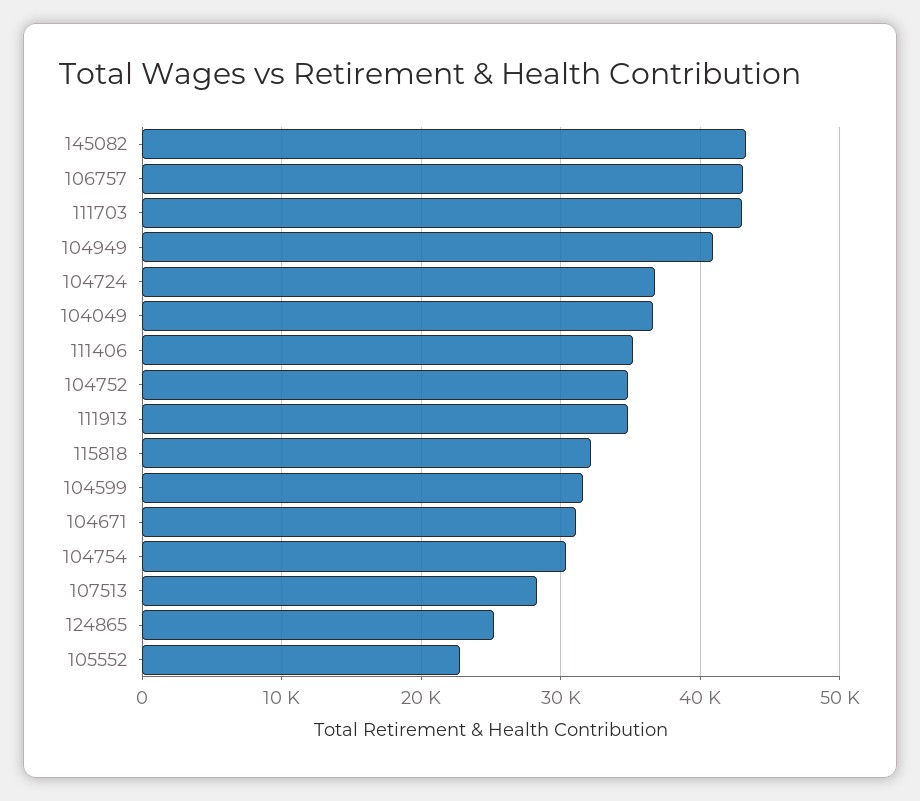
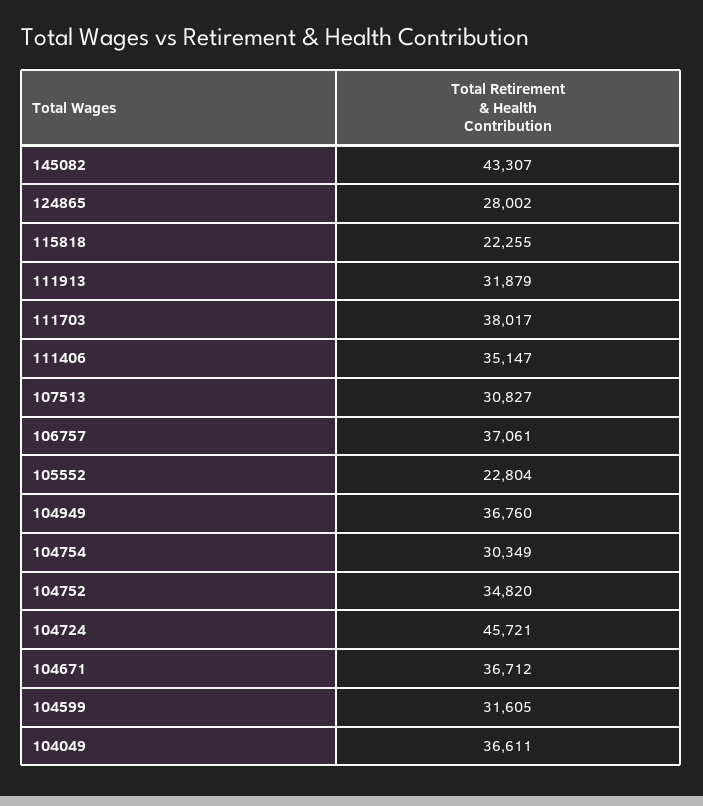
  {
    "145082": 43307,
-   "106757": 43000,
+   "106757": 37061,
-   "111703": 43000,
+   "111703": 38017,
-   "104949": 41000,
+   "104949": 36760,
-   "104724": 37000,
+   "104724": 45721,
    "104049": 36611,
    "111406": 35147,
    "104752": 34820,
-   "111913": 35000,
+   "111913": 31879,
-   "115818": 32000,
+   "115818": 22255,
    "104599": 31605,
-   "104671": 31000,
+   "104671": 36712,
    "104754": 30349,
-   "107513": 28000,
+   "107513": 30827,
-   "124865": 25000,
+   "124865": 28002,
    "105552": 22804
  }

